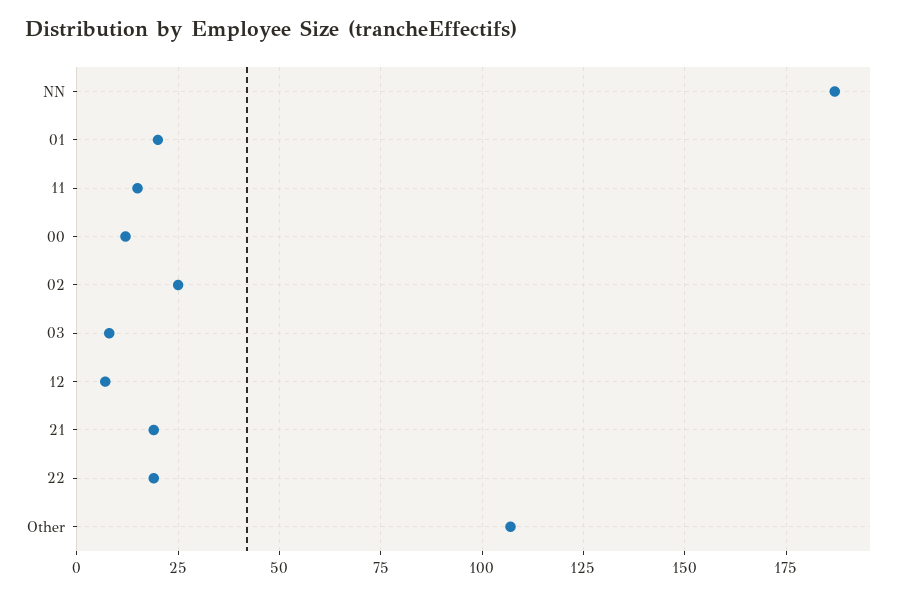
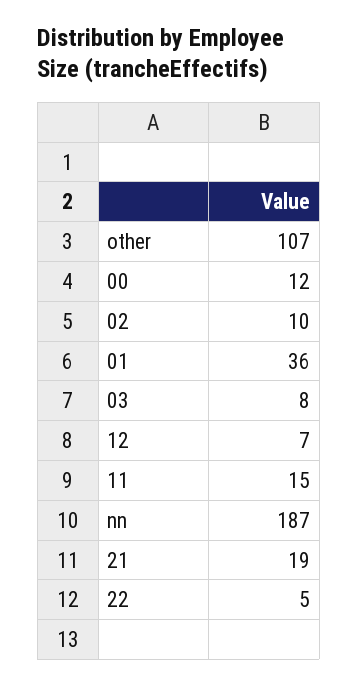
  {
    "NN": 187,
-   "01": 20,
+   "01": 36,
    "11": 15,
    "00": 12,
-   "02": 25,
+   "02": 10,
    "03": 8,
    "12": 7,
    "21": 19,
-   "22": 20,
+   "22": 5,
    "Other": 107
  }

